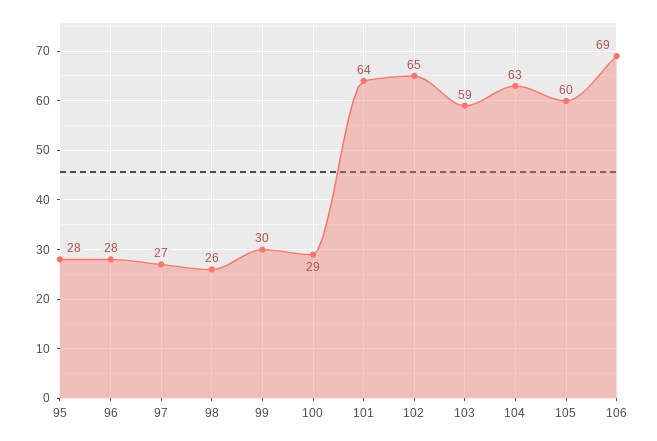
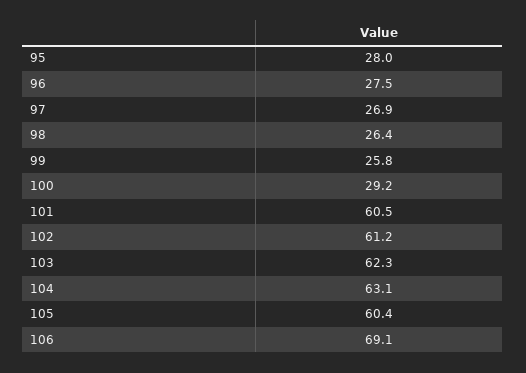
  {
    "95": 28,
    "96": 27.5,
    "97": 26.9,
    "98": 26.4,
-   "99": 30,
+   "99": 25.8,
    "100": 29.2,
-   "101": 64,
+   "101": 60.5,
-   "102": 65,
+   "102": 61.2,
-   "103": 59,
+   "103": 62.3,
    "104": 63.1,
    "105": 60.4,
    "106": 69.1
  }

